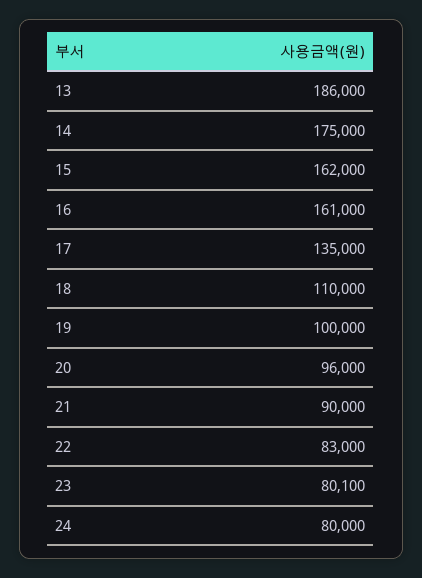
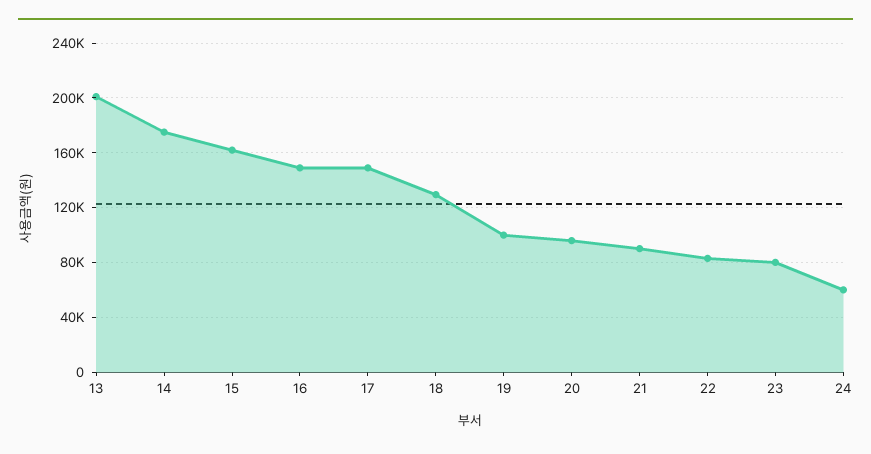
  {
-   "13": 186000,
+   "13": 200000,
    "14": 175000,
    "15": 162000,
-   "16": 161000,
+   "16": 150000,
-   "17": 135000,
+   "17": 150000,
-   "18": 110000,
+   "18": 130000,
    "19": 100000,
    "20": 96000,
    "21": 90000,
    "22": 83000,
    "23": 80100,
-   "24": 80000
+   "24": 60000
  }

